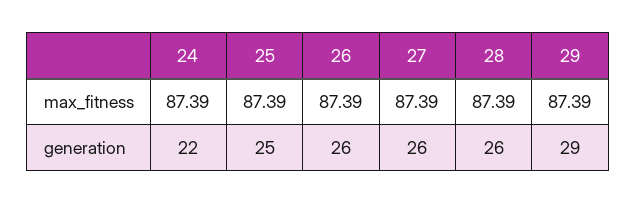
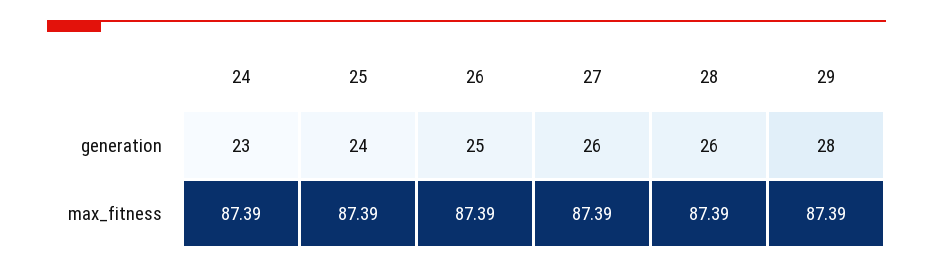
  {
    "24": {
      "max_fitness": 87.39,
-     "generation": 22
+     "generation": 23
    },
    "25": {
      "max_fitness": 87.39,
-     "generation": 25
+     "generation": 24
    },
    "26": {
      "max_fitness": 87.39,
-     "generation": 26
+     "generation": 25
    },
    "27": {
      "max_fitness": 87.39,
      "generation": 26
    },
    "28": {
      "max_fitness": 87.39,
      "generation": 26
    },
    "29": {
      "max_fitness": 87.39,
-     "generation": 29
+     "generation": 28
    }
  }

